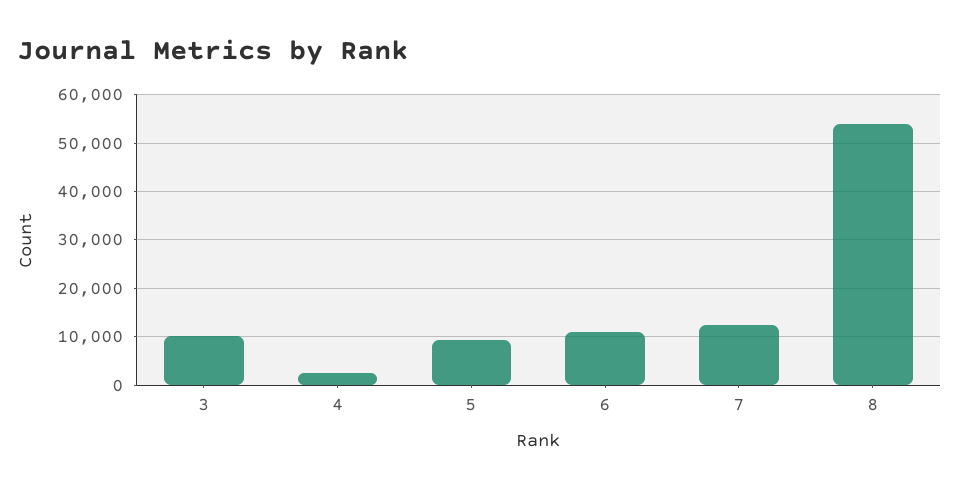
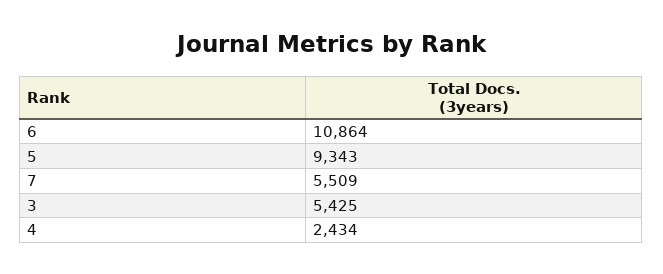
  {
-   "3": 10000,
+   "3": 5425,
    "4": 2434,
    "5": 9343,
    "6": 10864,
-   "7": 12000,
+   "7": 5509
-   "8": 54000
  }

